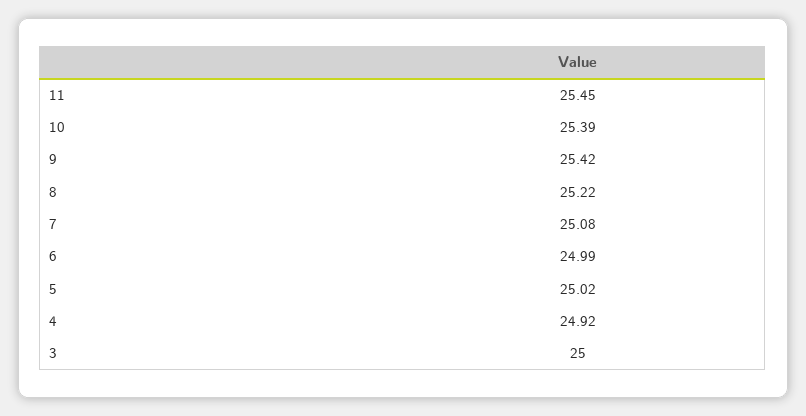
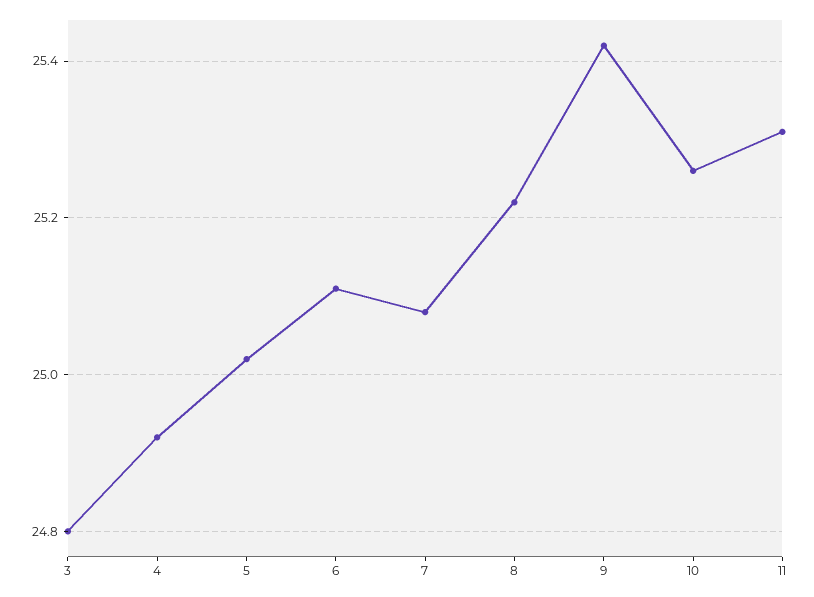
  {
-   "11": 25.45,
+   "11": 25.3,
-   "10": 25.39,
+   "10": 25.25,
    "9": 25.42,
    "8": 25.22,
    "7": 25.08,
-   "6": 24.99,
+   "6": 25.1,
    "5": 25.02,
    "4": 24.92,
-   "3": 25
+   "3": 24.8
  }

